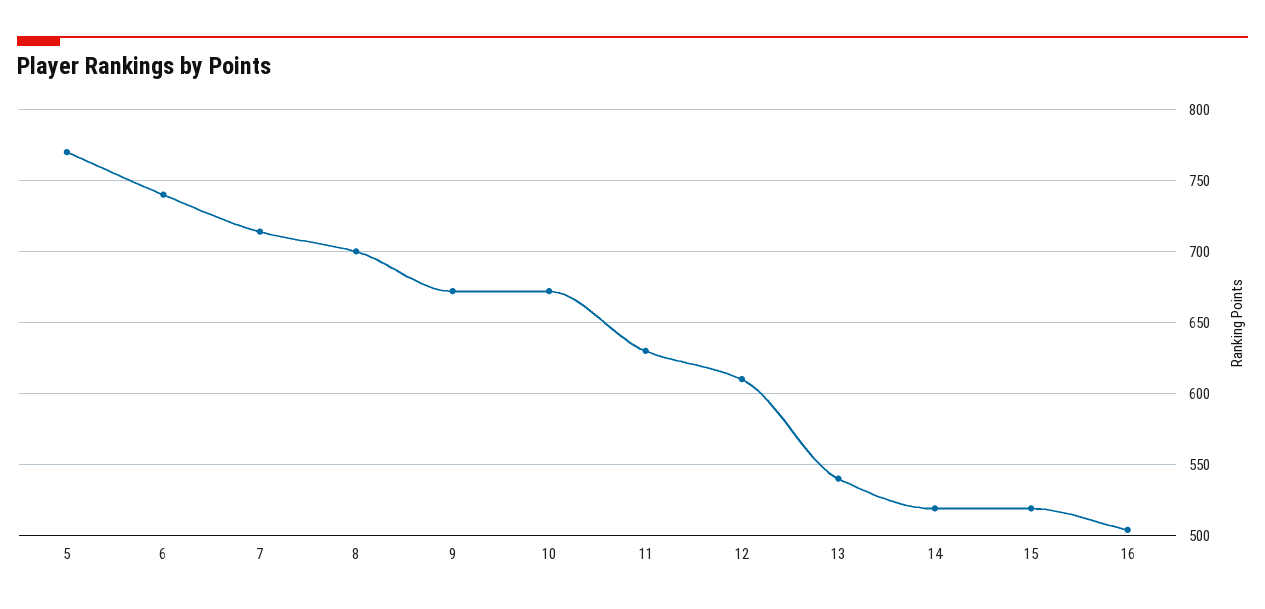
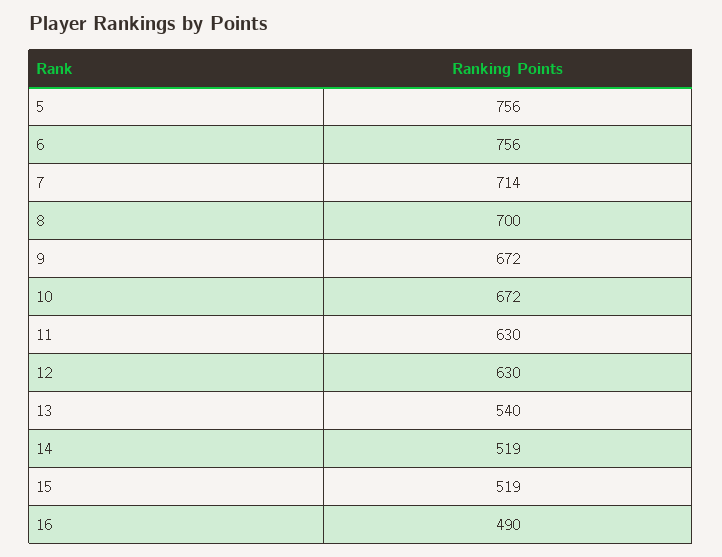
  {
-   "5": 770,
+   "5": 756,
-   "6": 740,
+   "6": 756,
    "7": 714,
    "8": 700,
    "9": 672,
    "10": 672,
    "11": 630,
-   "12": 610,
+   "12": 630,
    "13": 540,
    "14": 519,
    "15": 519,
-   "16": 505
+   "16": 490
  }

